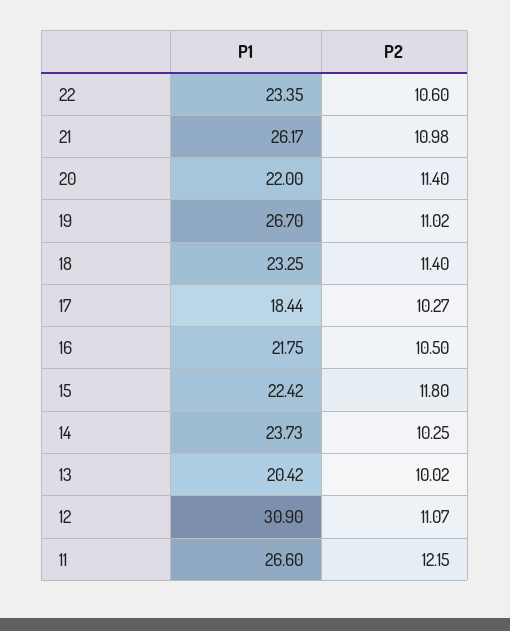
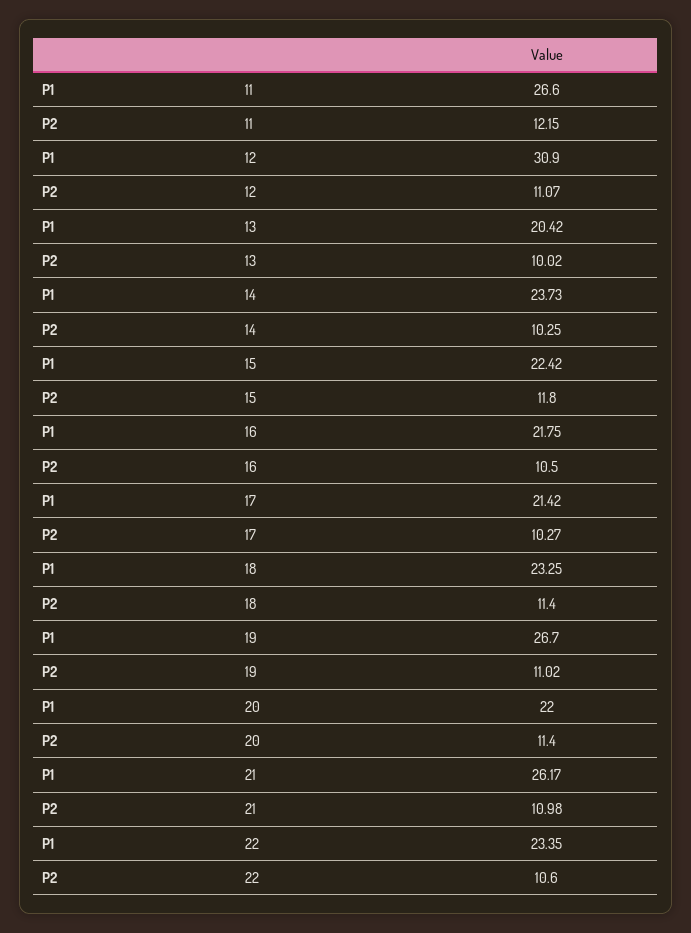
  {
    "P1": {
      "22": 23.35,
      "21": 26.17,
      "20": 22,
      "19": 26.7,
      "18": 23.25,
-     "17": 18.44,
+     "17": 21.42,
      "16": 21.75,
      "15": 22.42,
      "14": 23.73,
      "13": 20.42,
      "12": 30.9,
      "11": 26.6
    },
    "P2": {
      "22": 10.6,
      "21": 10.98,
      "20": 11.4,
      "19": 11.02,
      "18": 11.4,
      "17": 10.27,
      "16": 10.5,
      "15": 11.8,
      "14": 10.25,
      "13": 10.02,
      "12": 11.07,
      "11": 12.15
    }
  }

